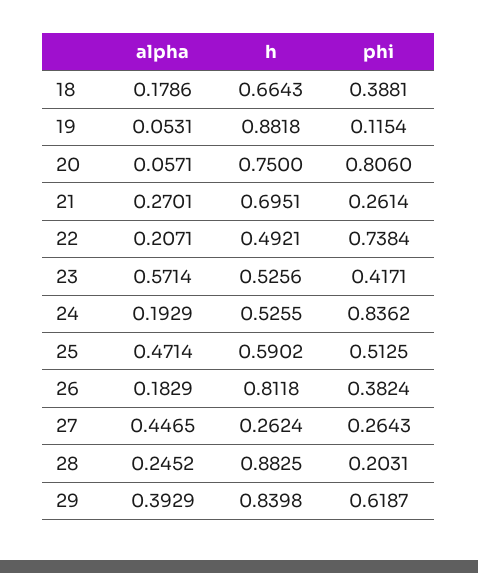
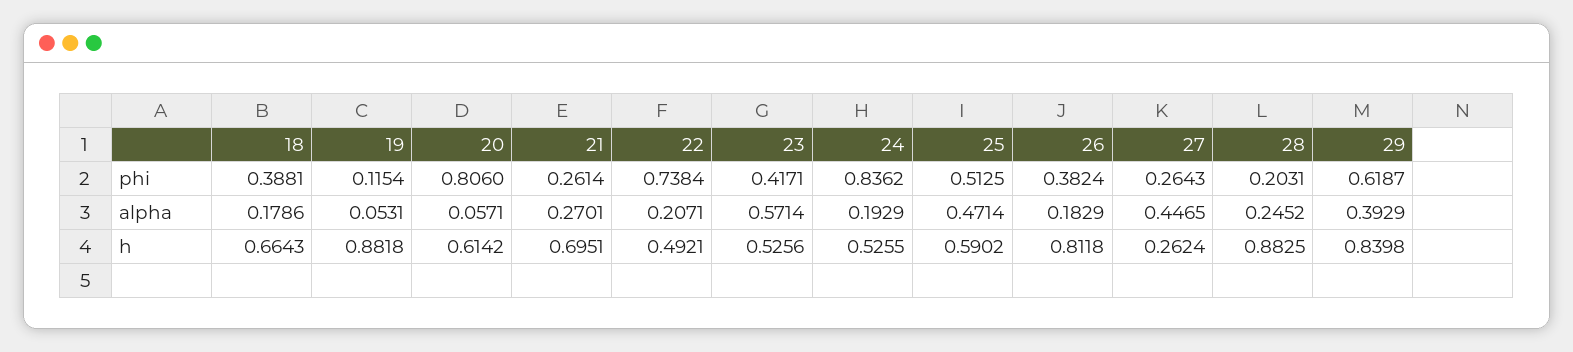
  {
    "alpha": {
      "18": 0.1786,
      "19": 0.0531,
      "20": 0.0571,
      "21": 0.2701,
      "22": 0.2071,
      "23": 0.5714,
      "24": 0.1929,
      "25": 0.4714,
      "26": 0.1829,
      "27": 0.4465,
      "28": 0.2452,
      "29": 0.3929
    },
    "h": {
      "18": 0.6643,
      "19": 0.8818,
-     "20": 0.75,
+     "20": 0.6142,
      "21": 0.6951,
      "22": 0.4921,
      "23": 0.5256,
      "24": 0.5255,
      "25": 0.5902,
      "26": 0.8118,
      "27": 0.2624,
      "28": 0.8825,
      "29": 0.8398
    },
    "phi": {
      "18": 0.3881,
      "19": 0.1154,
      "20": 0.806,
      "21": 0.2614,
      "22": 0.7384,
      "23": 0.4171,
      "24": 0.8362,
      "25": 0.5125,
      "26": 0.3824,
      "27": 0.2643,
      "28": 0.2031,
      "29": 0.6187
    }
  }

